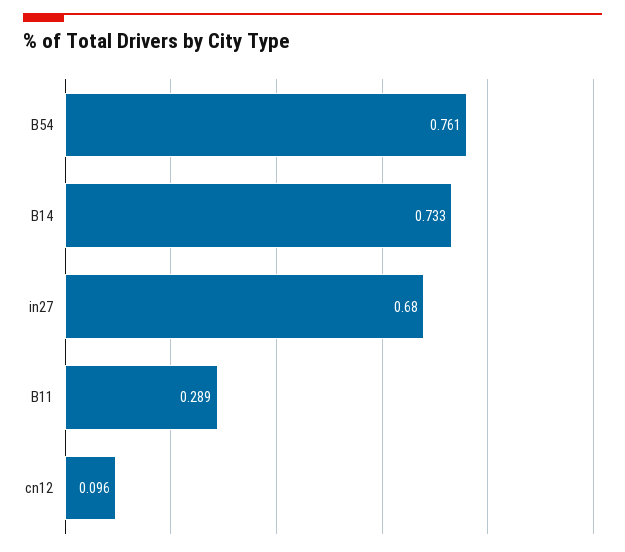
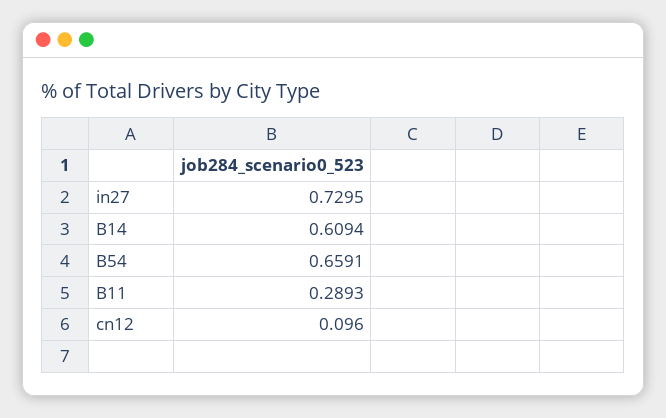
  {
-   "B54": 0.761,
+   "B54": 0.6591,
-   "B14": 0.733,
+   "B14": 0.6094,
-   "in27": 0.68,
+   "in27": 0.7295,
    "B11": 0.2893,
    "cn12": 0.096
  }

